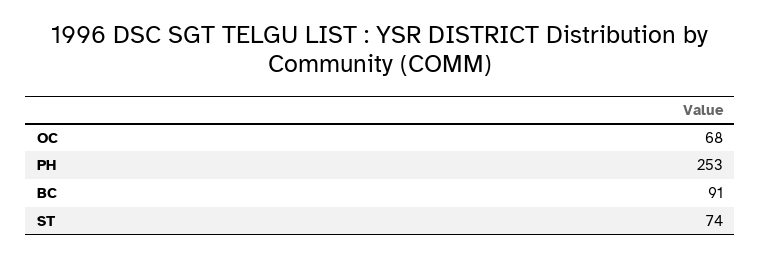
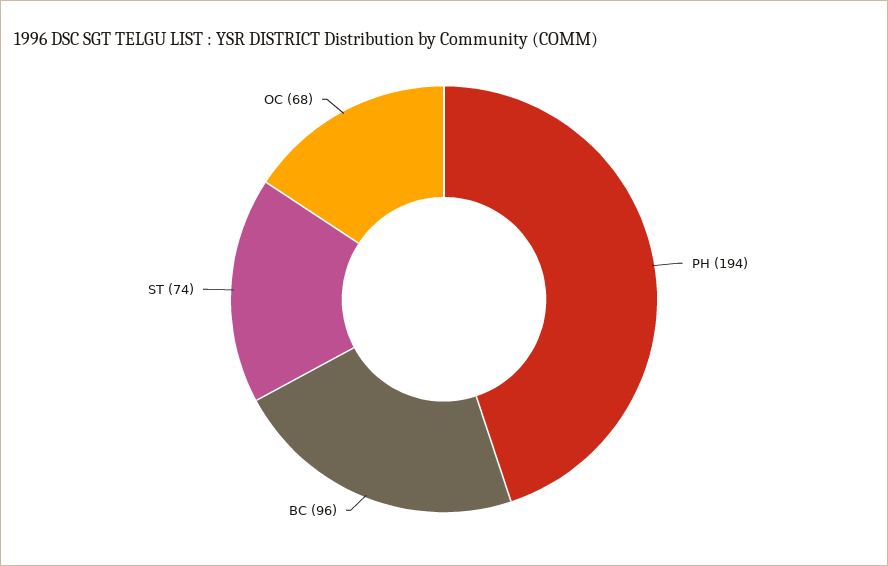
  {
    "OC": 68,
-   "PH": 253,
+   "PH": 194,
-   "BC": 91,
+   "BC": 96,
    "ST": 74
  }

